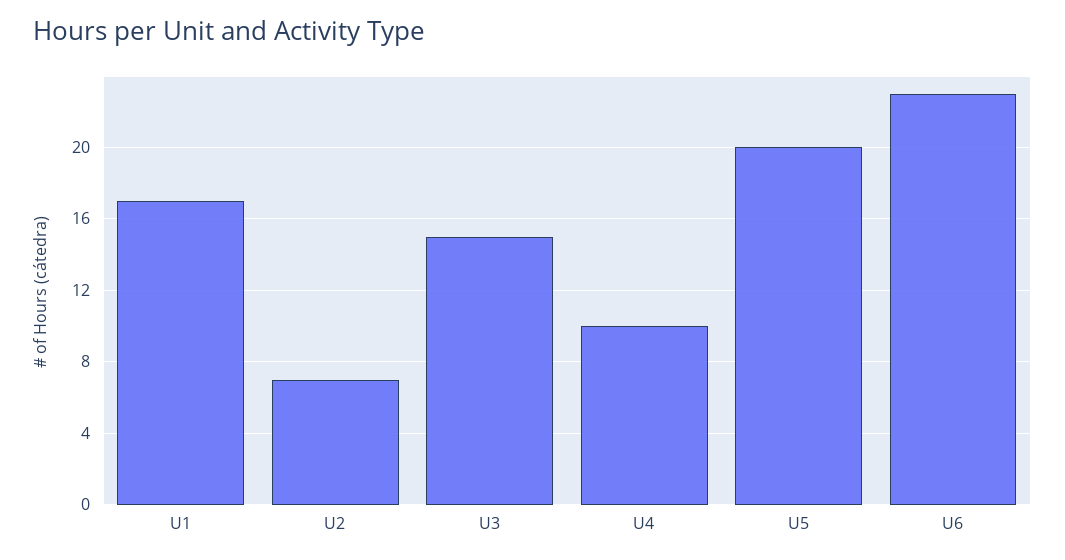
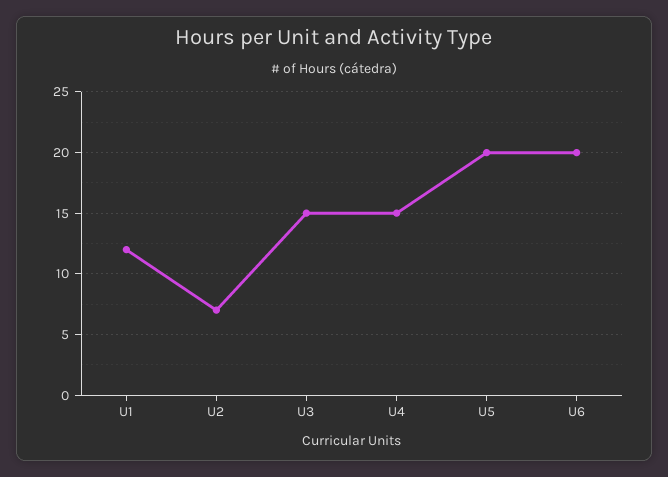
  {
-   "U1": 17,
+   "U1": 12,
    "U2": 7,
    "U3": 15,
-   "U4": 10,
+   "U4": 15,
    "U5": 20,
-   "U6": 23
+   "U6": 20
  }

